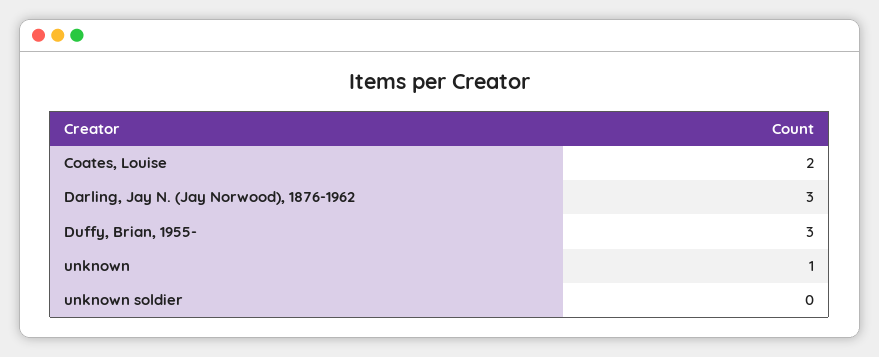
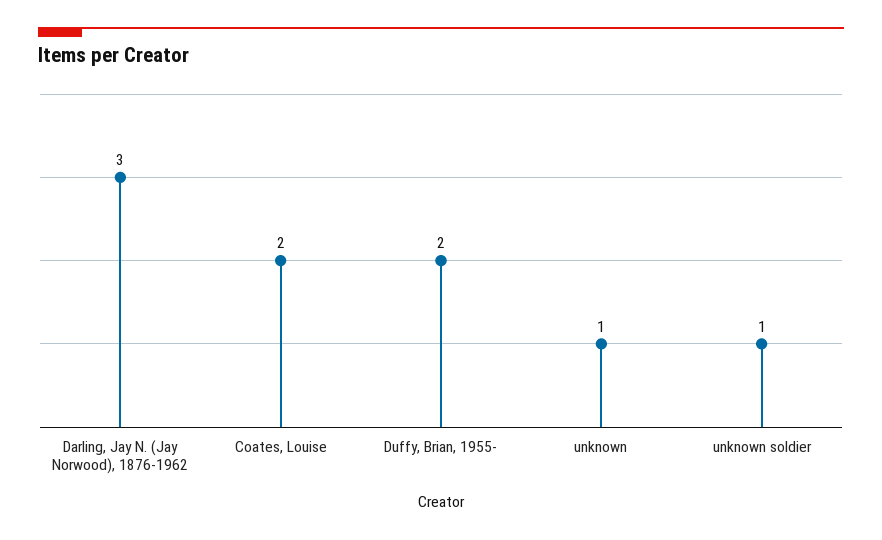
  {
    "Coates, Louise": 2,
    "Darling, Jay N. (Jay Norwood), 1876-1962": 3,
-   "Duffy, Brian, 1955-": 3,
+   "Duffy, Brian, 1955-": 2,
    "unknown": 1,
-   "unknown soldier": 0
+   "unknown soldier": 1
  }

